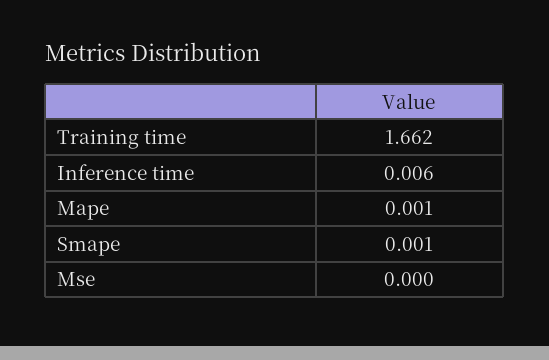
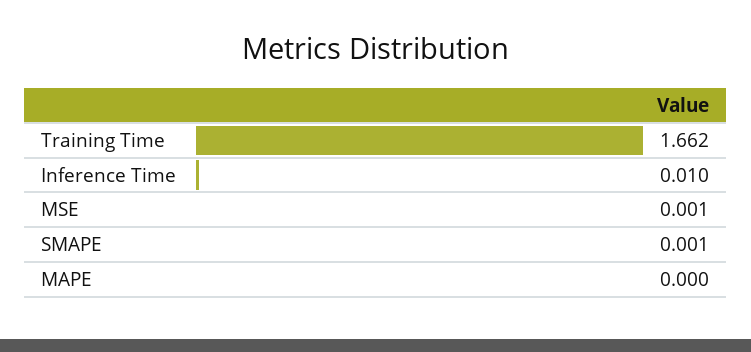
  {
    "Training time": 1.662,
-   "Inference time": 0.006,
+   "Inference time": 0.01,
-   "Mape": 0.001,
+   "Mape": 0,
    "Smape": 0.001,
-   "Mse": 0
+   "Mse": 0.001
  }

